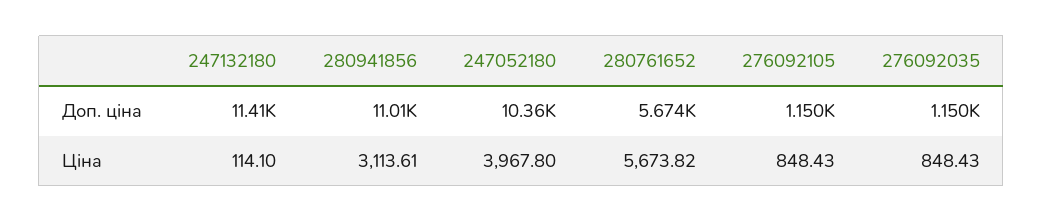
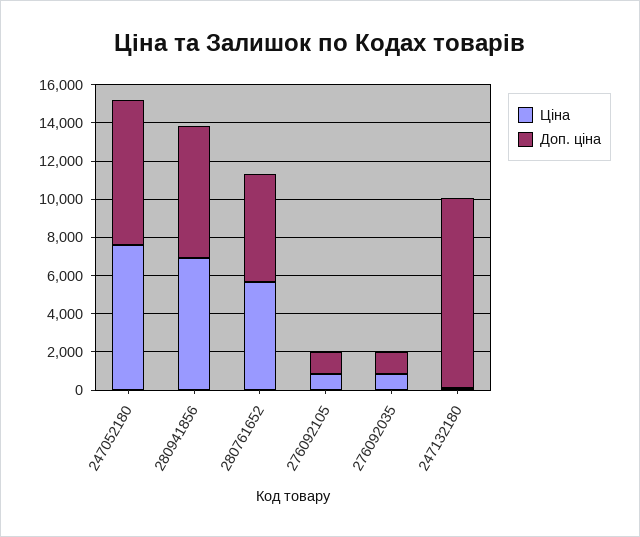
  {
    "Доп. ціна": {
-     "247132180": 11410,
+     "247132180": 10000,
-     "280941856": 11010,
+     "280941856": 7000,
-     "247052180": 10360,
+     "247052180": 7500,
      "280761652": 5674,
      "276092105": 1150,
      "276092035": 1150
    },
    "Ціна": {
      "247132180": 114.1,
-     "280941856": 3113.61,
+     "280941856": 7000,
-     "247052180": 3967.8,
+     "247052180": 7500,
      "280761652": 5673.82,
      "276092105": 848.43,
      "276092035": 848.43
    }
  }

